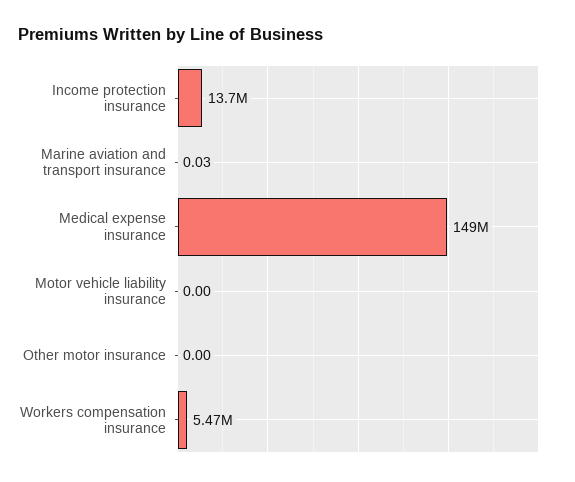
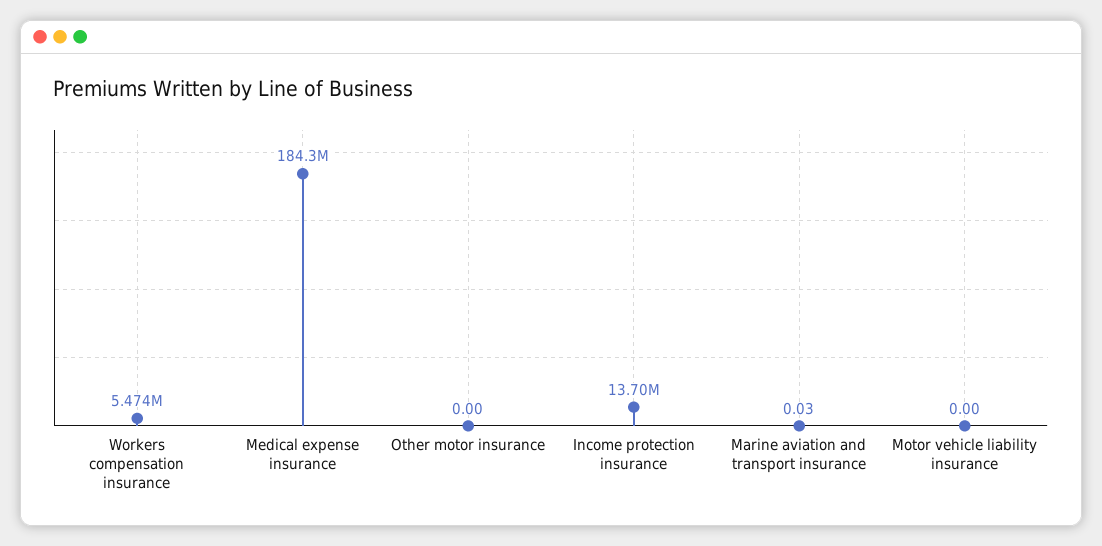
  {
    "Income protection insurance": 13700000,
    "Marine aviation and transport insurance": 0.03,
-   "Medical expense insurance": 149000000,
+   "Medical expense insurance": 184300000,
    "Motor vehicle liability insurance": 0,
    "Other motor insurance": 0,
    "Workers compensation insurance": 5474000
  }

